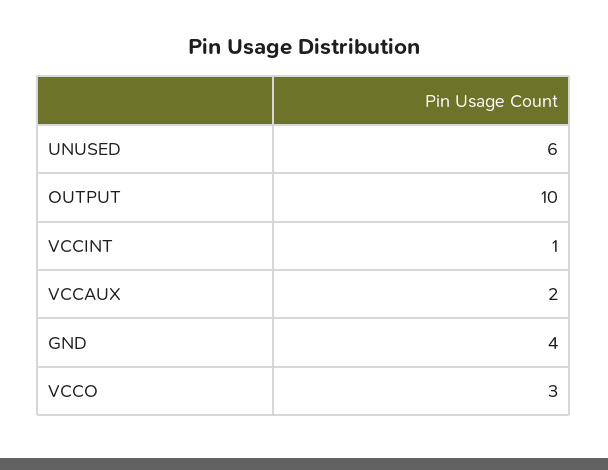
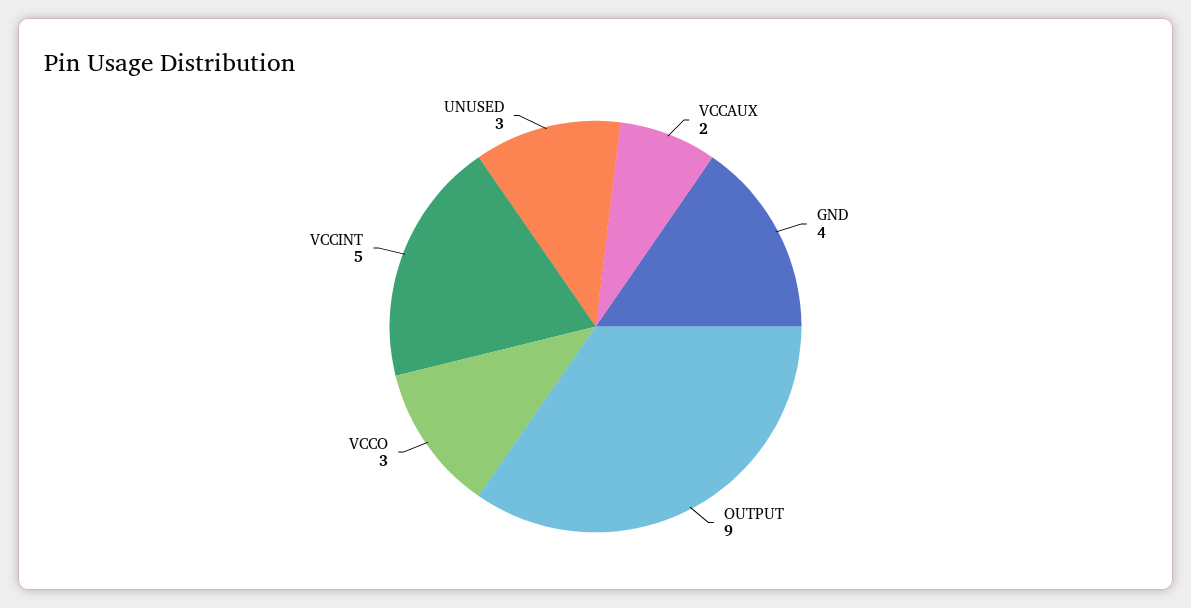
  {
-   "UNUSED": 6,
+   "UNUSED": 3,
-   "OUTPUT": 10,
+   "OUTPUT": 9,
-   "VCCINT": 1,
+   "VCCINT": 5,
    "VCCAUX": 2,
    "GND": 4,
    "VCCO": 3
  }

